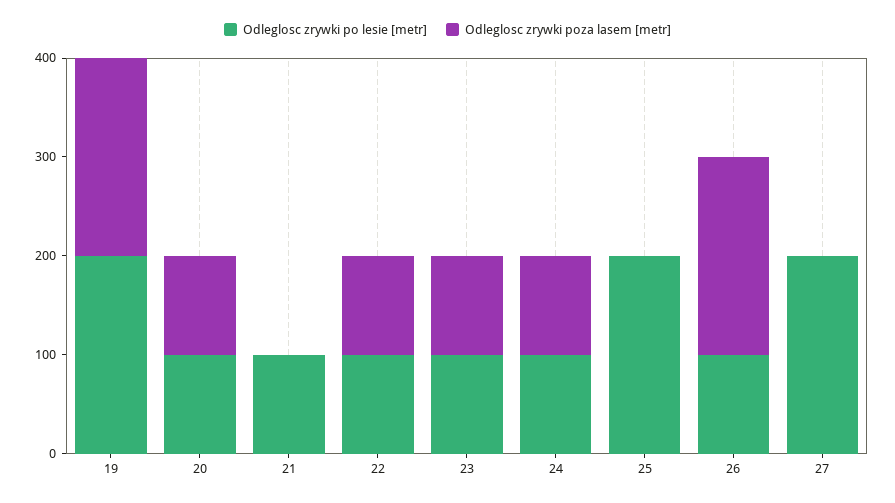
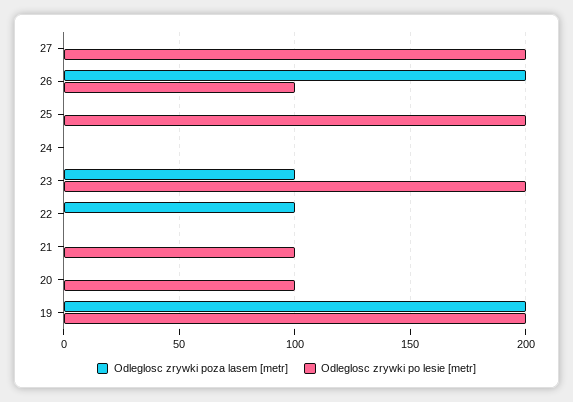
  {
    "Odleglosc zrywki po lesie [metr]": {
      "19": 200,
      "20": 100,
      "21": 100,
-     "22": 100,
+     "22": 0,
-     "23": 100,
+     "23": 200,
-     "24": 100,
+     "24": 0,
      "25": 200,
      "26": 100,
      "27": 200
    },
    "Odleglosc zrywki poza lasem [metr]": {
      "19": 200,
-     "20": 100,
+     "20": 0,
      "21": 0,
      "22": 100,
      "23": 100,
-     "24": 100,
+     "24": 0,
      "25": 0,
      "26": 200,
      "27": 0
    }
  }

